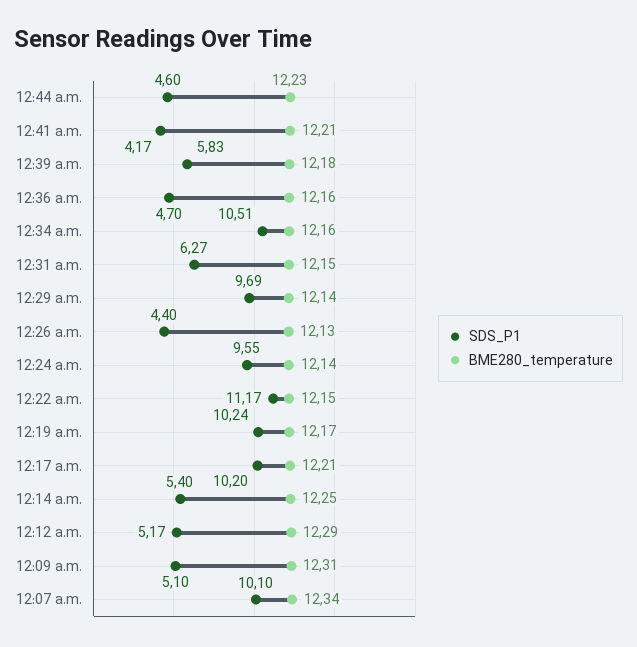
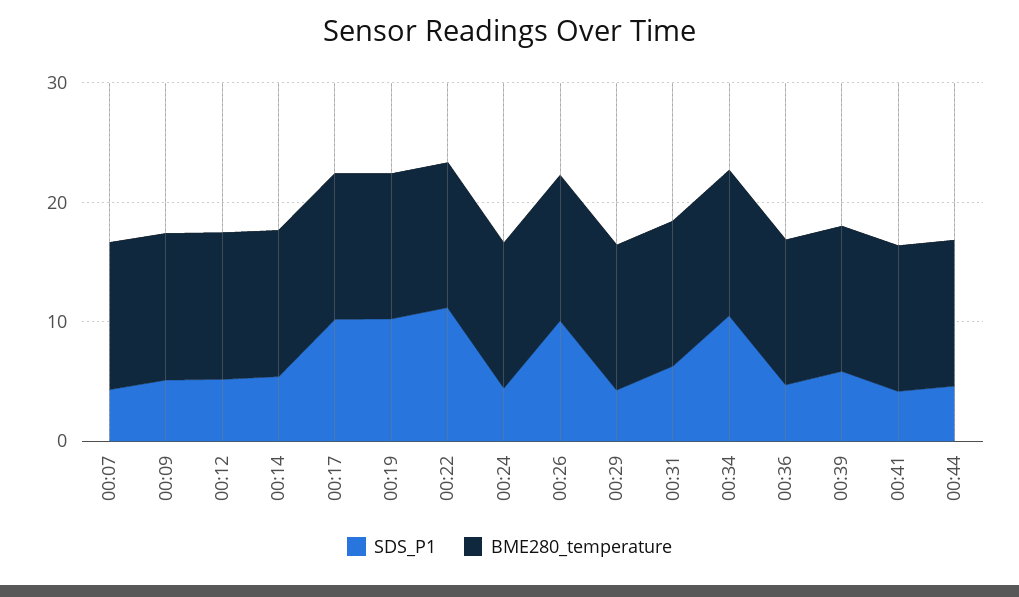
  {
    "SDS_P1": {
      "12:44 a.m.": 4.6,
      "12:41 a.m.": 4.17,
      "12:39 a.m.": 5.83,
      "12:36 a.m.": 4.7,
      "12:34 a.m.": 10.51,
      "12:31 a.m.": 6.27,
-     "12:29 a.m.": 9.69,
+     "12:29 a.m.": 4,
-     "12:26 a.m.": 4.4,
+     "12:26 a.m.": 10,
-     "12:24 a.m.": 9.55,
+     "12:24 a.m.": 4,
      "12:22 a.m.": 11.17,
      "12:19 a.m.": 10.24,
      "12:17 a.m.": 10.2,
      "12:14 a.m.": 5.4,
      "12:12 a.m.": 5.17,
      "12:09 a.m.": 5.1,
-     "12:07 a.m.": 10.1
+     "12:07 a.m.": 4
    },
    "BME280_temperature": {
      "12:44 a.m.": 12.23,
      "12:41 a.m.": 12.21,
      "12:39 a.m.": 12.18,
      "12:36 a.m.": 12.16,
      "12:34 a.m.": 12.16,
      "12:31 a.m.": 12.15,
      "12:29 a.m.": 12.14,
      "12:26 a.m.": 12.13,
      "12:24 a.m.": 12.14,
      "12:22 a.m.": 12.15,
      "12:19 a.m.": 12.17,
      "12:17 a.m.": 12.21,
      "12:14 a.m.": 12.25,
      "12:12 a.m.": 12.29,
      "12:09 a.m.": 12.31,
      "12:07 a.m.": 12.34
    }
  }

